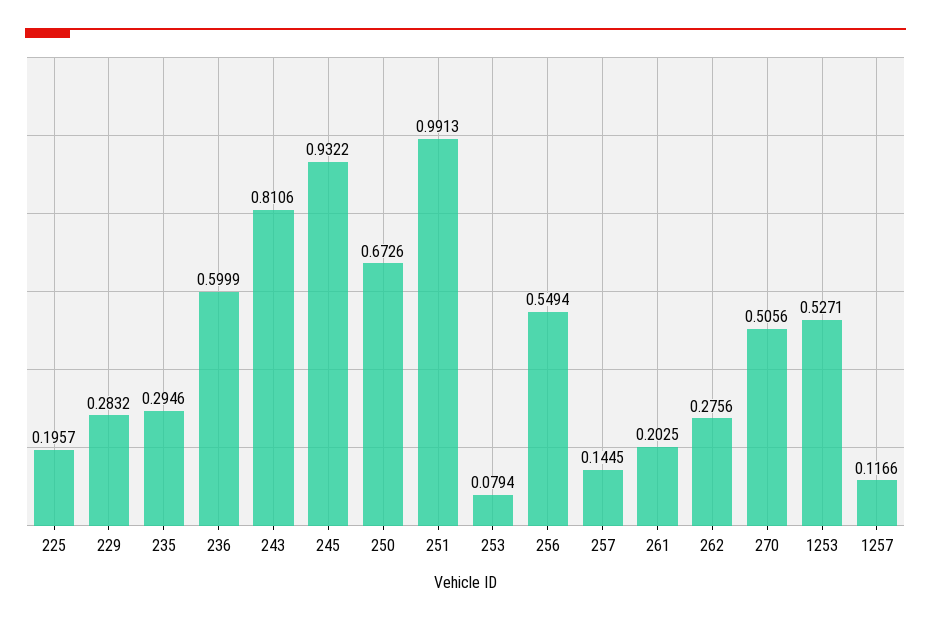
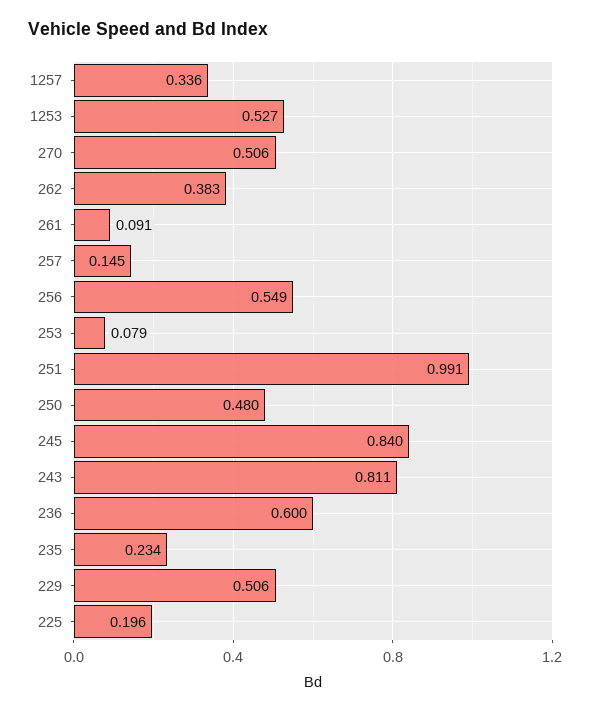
  {
    "225": 0.1957,
-   "229": 0.2832,
+   "229": 0.506,
-   "235": 0.2946,
+   "235": 0.234,
    "236": 0.5999,
    "243": 0.8106,
-   "245": 0.9322,
+   "245": 0.84,
-   "250": 0.6726,
+   "250": 0.48,
    "251": 0.9913,
    "253": 0.0794,
    "256": 0.5494,
    "257": 0.1445,
-   "261": 0.2025,
+   "261": 0.091,
-   "262": 0.2756,
+   "262": 0.383,
    "270": 0.5056,
    "1253": 0.5271,
-   "1257": 0.1166
+   "1257": 0.336
  }

